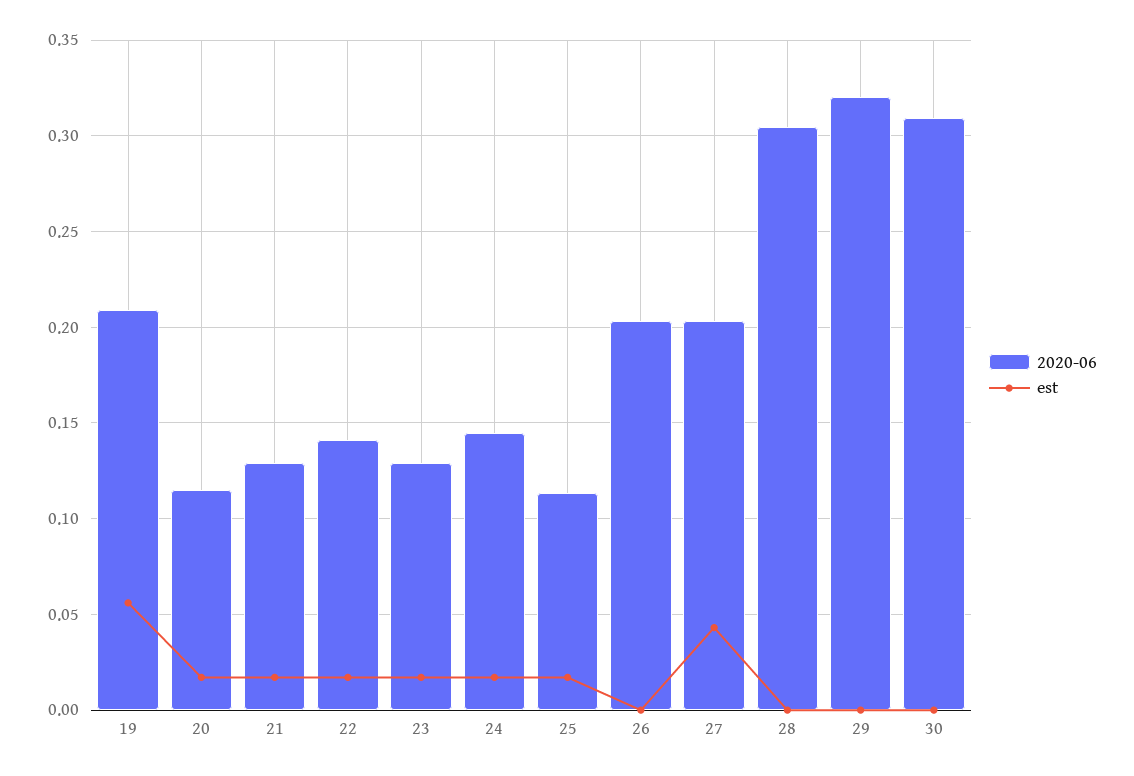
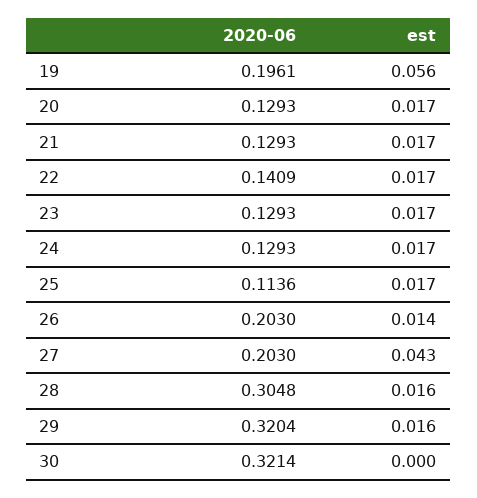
  {
    "2020-06": {
-     "19": 0.21,
+     "19": 0.1961,
-     "20": 0.115,
+     "20": 0.1293,
      "21": 0.1293,
      "22": 0.1409,
      "23": 0.1293,
-     "24": 0.145,
+     "24": 0.1293,
      "25": 0.1136,
      "26": 0.203,
      "27": 0.203,
      "28": 0.3048,
      "29": 0.3204,
-     "30": 0.31
+     "30": 0.3214
    },
    "est": {
      "19": 0.056,
      "20": 0.017,
      "21": 0.017,
      "22": 0.017,
      "23": 0.017,
      "24": 0.017,
      "25": 0.017,
-     "26": 0,
+     "26": 0.014,
      "27": 0.043,
-     "28": 0,
+     "28": 0.016,
-     "29": 0,
+     "29": 0.016,
      "30": 0
    }
  }

